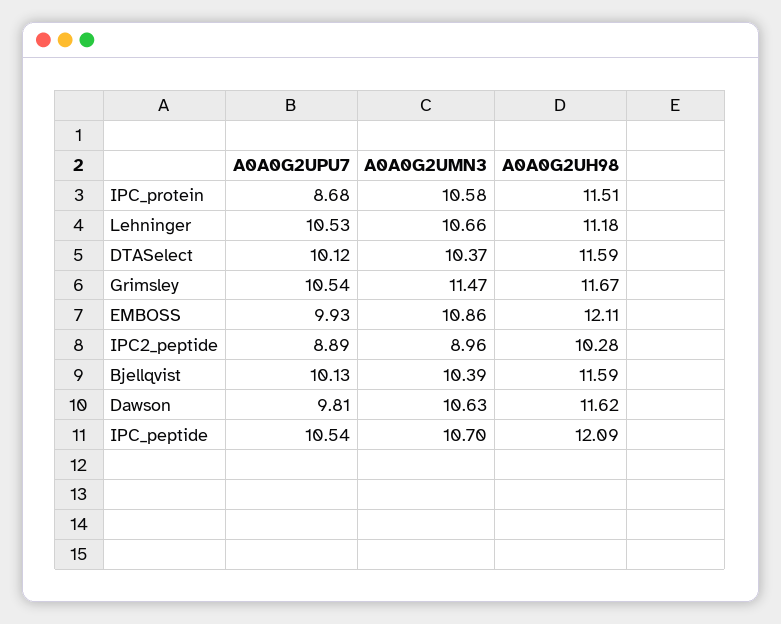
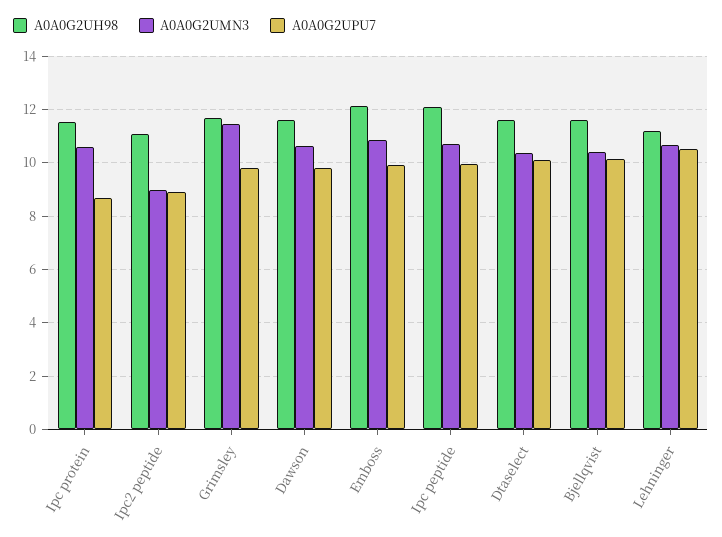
  {
    "A0A0G2UPU7": {
      "IPC_protein": 8.68,
      "Lehninger": 10.53,
      "DTASelect": 10.12,
-     "Grimsley": 10.54,
+     "Grimsley": 9.75,
      "EMBOSS": 9.93,
      "IPC2_peptide": 8.89,
      "Bjellqvist": 10.13,
      "Dawson": 9.81,
-     "IPC_peptide": 10.54
+     "IPC_peptide": 10
    },
    "A0A0G2UMN3": {
      "IPC_protein": 10.58,
      "Lehninger": 10.66,
      "DTASelect": 10.37,
      "Grimsley": 11.47,
      "EMBOSS": 10.86,
      "IPC2_peptide": 8.96,
      "Bjellqvist": 10.39,
      "Dawson": 10.63,
      "IPC_peptide": 10.7
    },
    "A0A0G2UH98": {
      "IPC_protein": 11.51,
      "Lehninger": 11.18,
      "DTASelect": 11.59,
      "Grimsley": 11.67,
      "EMBOSS": 12.11,
-     "IPC2_peptide": 10.28,
+     "IPC2_peptide": 11,
      "Bjellqvist": 11.59,
      "Dawson": 11.62,
      "IPC_peptide": 12.09
    }
  }

